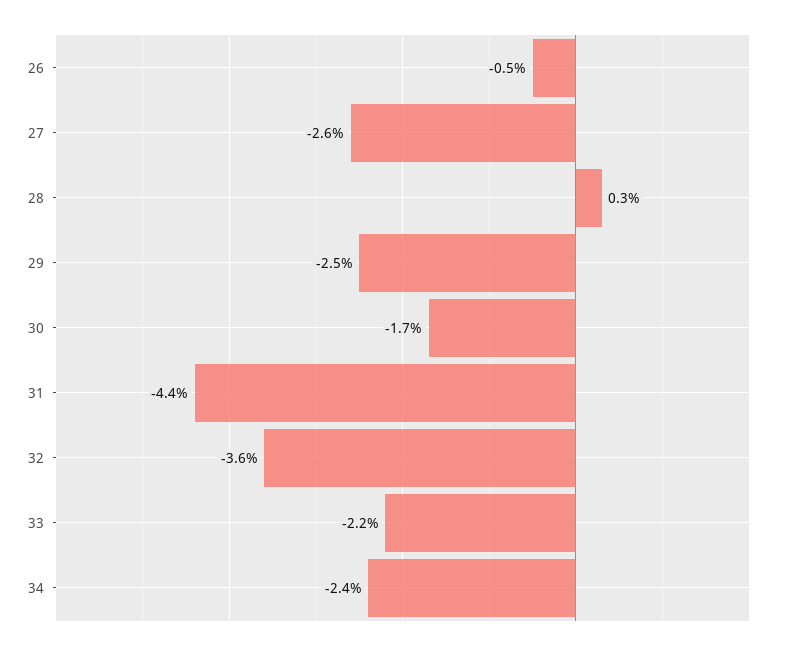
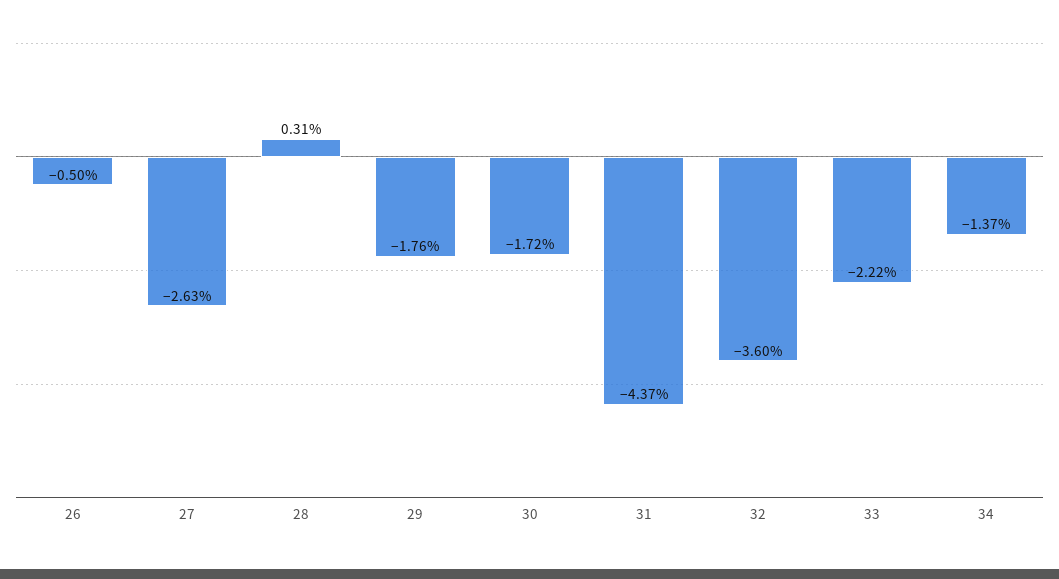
  {
    "26": -0.5,
    "27": -2.63,
    "28": 0.31,
-   "29": -2.5,
+   "29": -1.76,
    "30": -1.72,
    "31": -4.37,
    "32": -3.6,
    "33": -2.22,
-   "34": -2.4
+   "34": -1.37
  }

